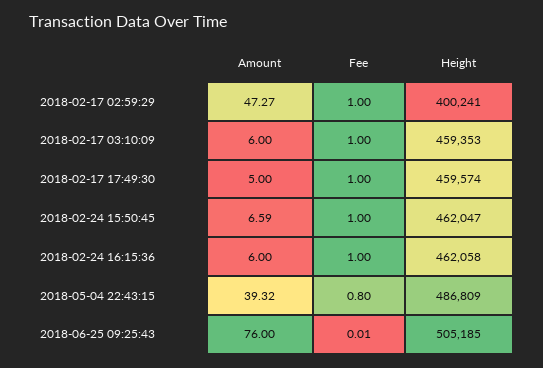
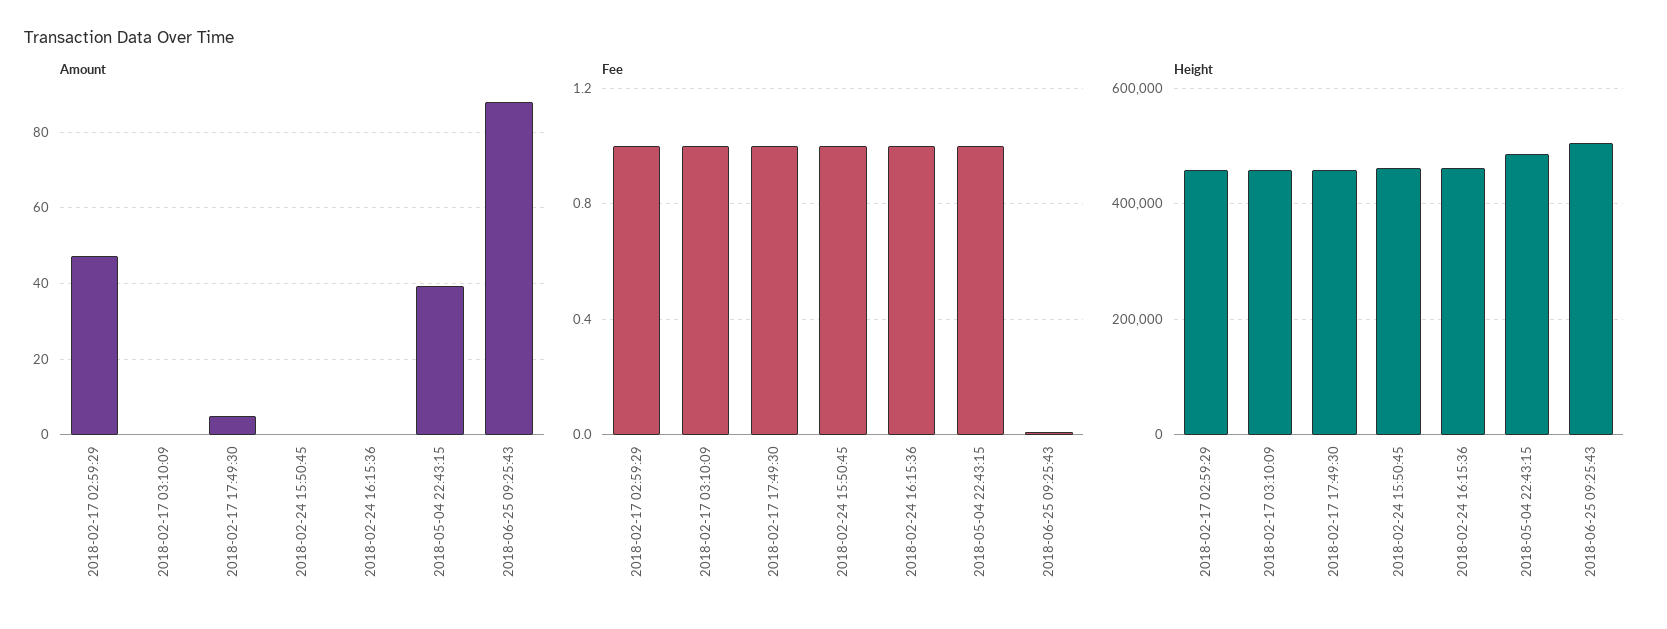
  {
    "Amount": {
      "2018-02-17 02:59:29": 47.27,
-     "2018-02-17 03:10:09": 6,
+     "2018-02-17 03:10:09": 0,
      "2018-02-17 17:49:30": 5,
-     "2018-02-24 15:50:45": 6.59,
+     "2018-02-24 15:50:45": 0,
-     "2018-02-24 16:15:36": 6,
+     "2018-02-24 16:15:36": 0,
      "2018-05-04 22:43:15": 39.32,
-     "2018-06-25 09:25:43": 76
+     "2018-06-25 09:25:43": 88
    },
    "Fee": {
      "2018-02-17 02:59:29": 1,
      "2018-02-17 03:10:09": 1,
      "2018-02-17 17:49:30": 1,
      "2018-02-24 15:50:45": 1,
      "2018-02-24 16:15:36": 1,
-     "2018-05-04 22:43:15": 0.8,
+     "2018-05-04 22:43:15": 1,
      "2018-06-25 09:25:43": 0.01
    },
    "Height": {
-     "2018-02-17 02:59:29": 400241,
+     "2018-02-17 02:59:29": 460000,
      "2018-02-17 03:10:09": 459353,
      "2018-02-17 17:49:30": 459574,
      "2018-02-24 15:50:45": 462047,
      "2018-02-24 16:15:36": 462058,
      "2018-05-04 22:43:15": 486809,
      "2018-06-25 09:25:43": 505185
    }
  }

